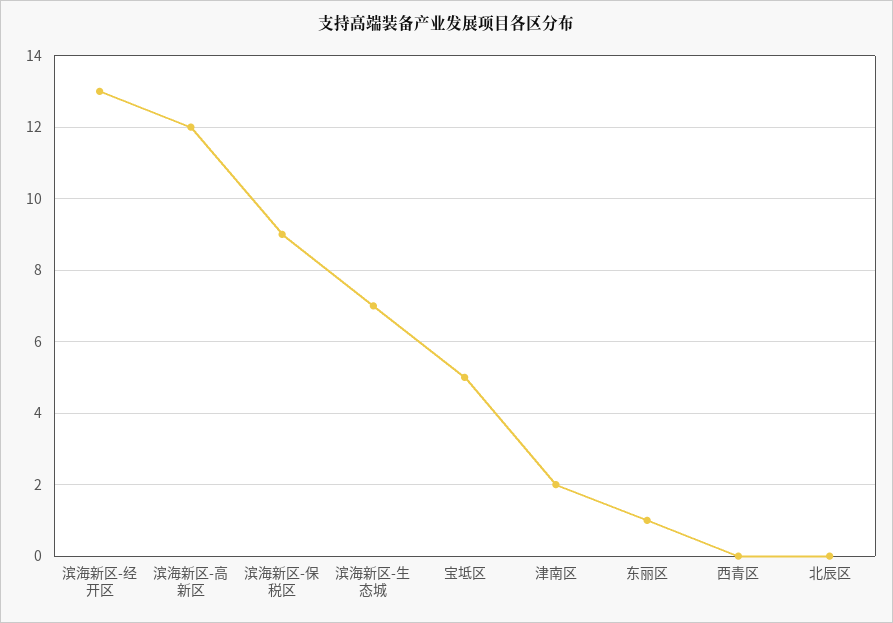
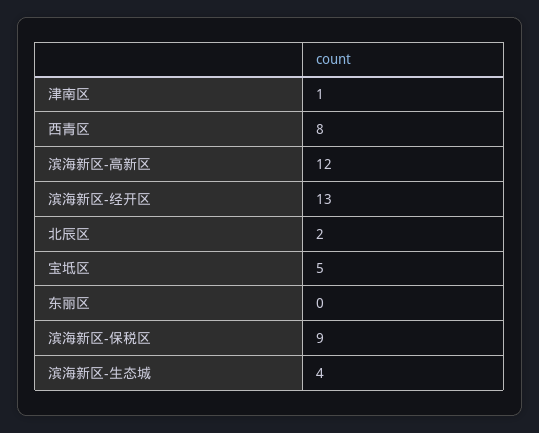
  {
    "滨海新区-经开区": 13,
    "滨海新区-高新区": 12,
    "滨海新区-保税区": 9,
-   "滨海新区-生态城": 7,
+   "滨海新区-生态城": 4,
    "宝坻区": 5,
-   "津南区": 2,
+   "津南区": 1,
-   "东丽区": 1,
+   "东丽区": 0,
-   "西青区": 0,
+   "西青区": 8,
-   "北辰区": 0
+   "北辰区": 2
  }

